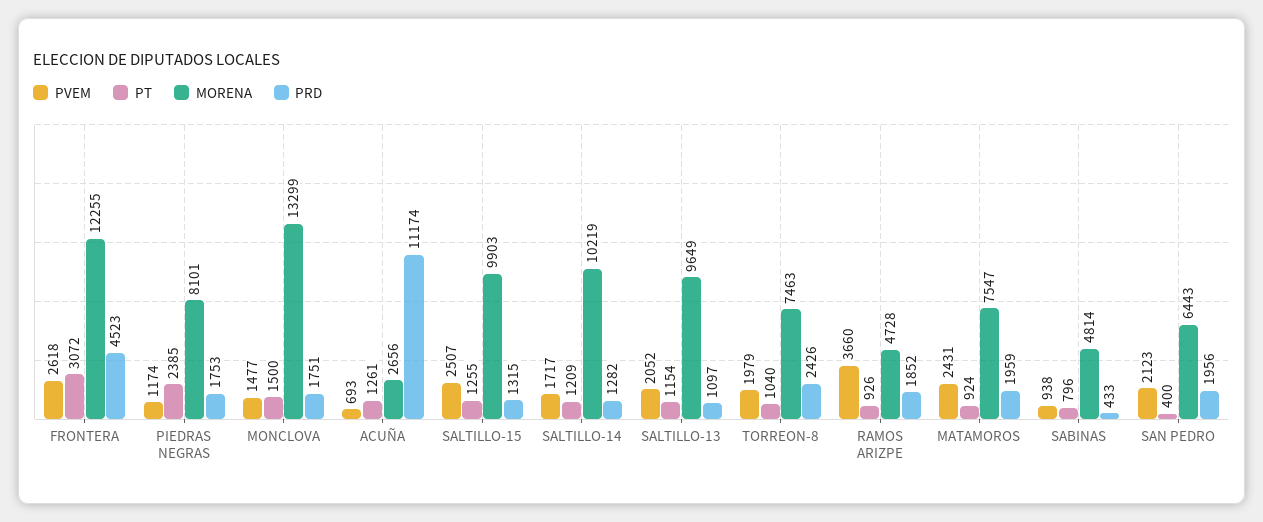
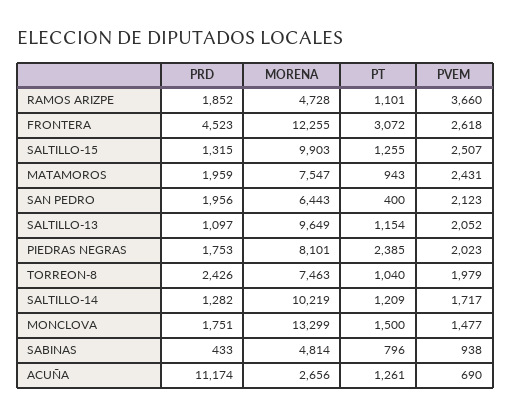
  {
    "PVEM": {
      "FRONTERA": 2618,
-     "PIEDRAS NEGRAS": 1174,
+     "PIEDRAS NEGRAS": 2023,
      "MONCLOVA": 1477,
-     "ACUÑA": 693,
+     "ACUÑA": 690,
      "SALTILLO-15": 2507,
      "SALTILLO-14": 1717,
      "SALTILLO-13": 2052,
      "TORREON-8": 1979,
      "RAMOS ARIZPE": 3660,
      "MATAMOROS": 2431,
      "SABINAS": 938,
      "SAN PEDRO": 2123
    },
    "PT": {
      "FRONTERA": 3072,
      "PIEDRAS NEGRAS": 2385,
      "MONCLOVA": 1500,
      "ACUÑA": 1261,
      "SALTILLO-15": 1255,
      "SALTILLO-14": 1209,
      "SALTILLO-13": 1154,
      "TORREON-8": 1040,
-     "RAMOS ARIZPE": 926,
+     "RAMOS ARIZPE": 1101,
-     "MATAMOROS": 924,
+     "MATAMOROS": 943,
      "SABINAS": 796,
      "SAN PEDRO": 400
    },
    "MORENA": {
      "FRONTERA": 12255,
      "PIEDRAS NEGRAS": 8101,
      "MONCLOVA": 13299,
      "ACUÑA": 2656,
      "SALTILLO-15": 9903,
      "SALTILLO-14": 10219,
      "SALTILLO-13": 9649,
      "TORREON-8": 7463,
      "RAMOS ARIZPE": 4728,
      "MATAMOROS": 7547,
      "SABINAS": 4814,
      "SAN PEDRO": 6443
    },
    "PRD": {
      "FRONTERA": 4523,
      "PIEDRAS NEGRAS": 1753,
      "MONCLOVA": 1751,
      "ACUÑA": 11174,
      "SALTILLO-15": 1315,
      "SALTILLO-14": 1282,
      "SALTILLO-13": 1097,
      "TORREON-8": 2426,
      "RAMOS ARIZPE": 1852,
      "MATAMOROS": 1959,
      "SABINAS": 433,
      "SAN PEDRO": 1956
    }
  }

